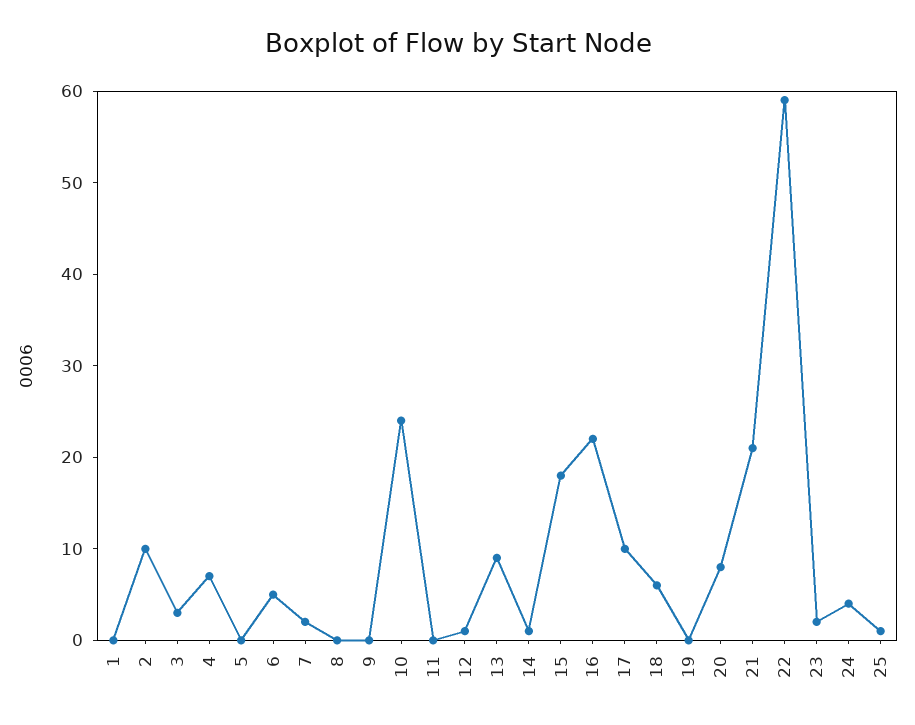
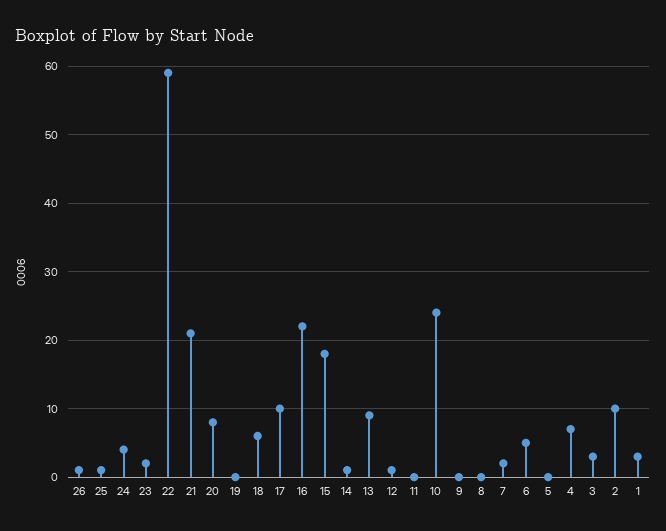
  {
-   "1": 0,
+   "1": 3,
    "2": 10,
    "3": 3,
    "4": 7,
    "5": 0,
    "6": 5,
    "7": 2,
    "8": 0,
    "9": 0,
    "10": 24,
    "11": 0,
    "12": 1,
    "13": 9,
    "14": 1,
    "15": 18,
    "16": 22,
    "17": 10,
    "18": 6,
    "19": 0,
    "20": 8,
    "21": 21,
    "22": 59,
    "23": 2,
    "24": 4,
-   "25": 1
+   "25": 1,
+   "26": 1
  }

